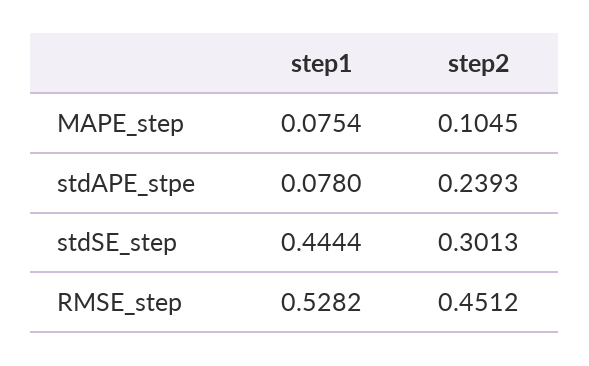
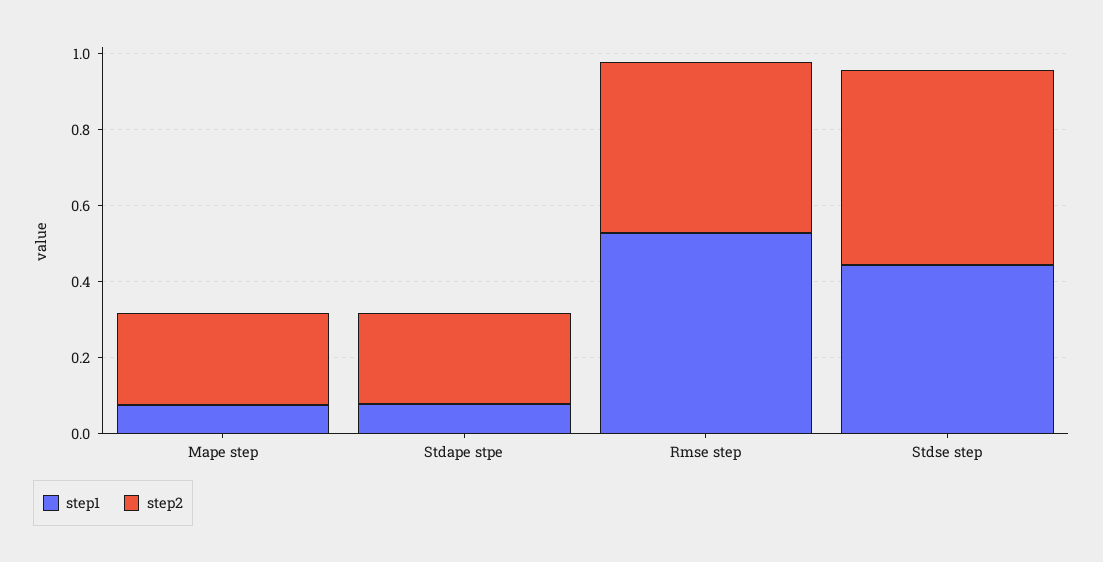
  {
    "step1": {
      "MAPE_step": 0.0754,
      "stdAPE_stpe": 0.078,
      "stdSE_step": 0.4444,
      "RMSE_step": 0.5282
    },
    "step2": {
-     "MAPE_step": 0.1045,
+     "MAPE_step": 0.25,
      "stdAPE_stpe": 0.2393,
-     "stdSE_step": 0.3013,
+     "stdSE_step": 0.5,
      "RMSE_step": 0.4512
    }
  }

